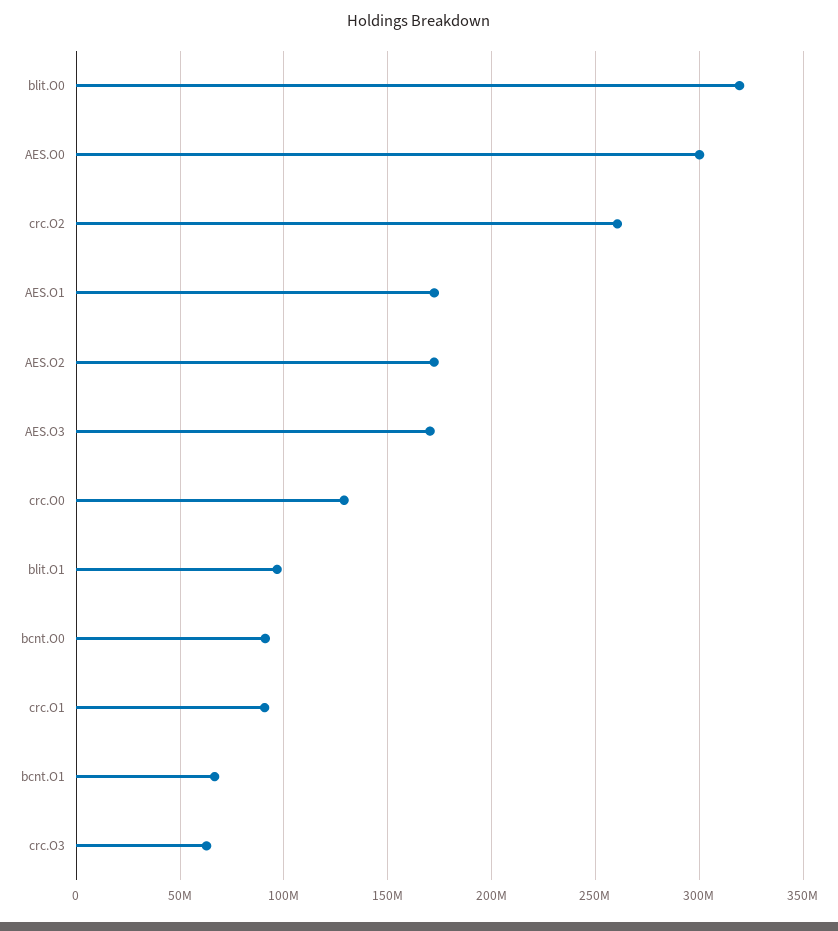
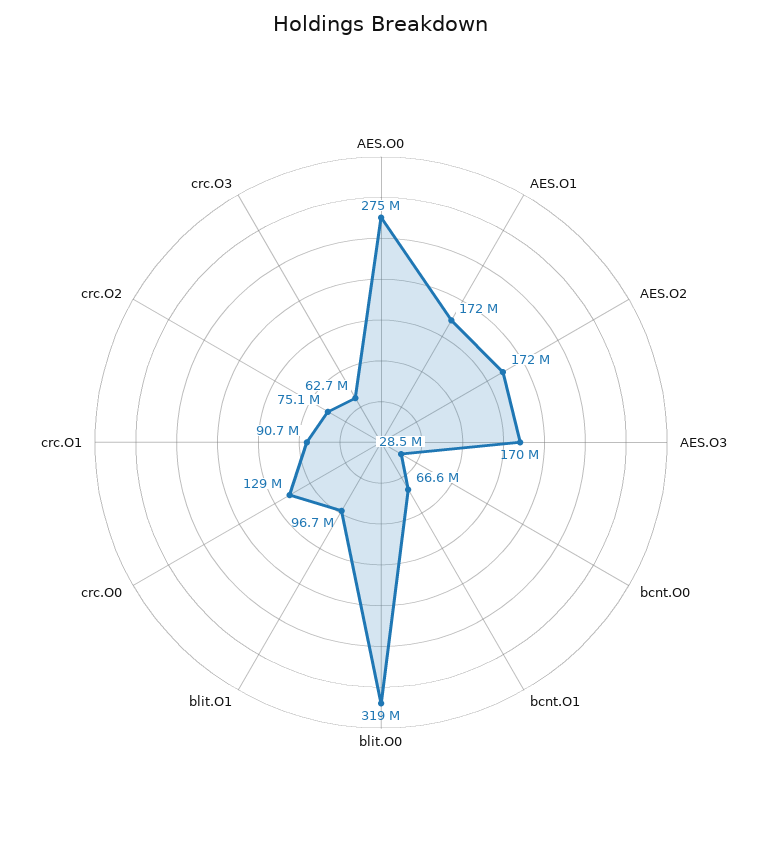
  {
    "blit.O0": 319000000,
-   "AES.O0": 300000000,
+   "AES.O0": 275000000,
-   "crc.O2": 260000000,
+   "crc.O2": 75100000,
    "AES.O1": 172000000,
    "AES.O2": 172000000,
    "AES.O3": 170000000,
    "crc.O0": 129000000,
    "blit.O1": 96700000,
-   "bcnt.O0": 90000000,
+   "bcnt.O0": 28500000,
    "crc.O1": 90700000,
    "bcnt.O1": 66600000,
    "crc.O3": 62700000
  }

